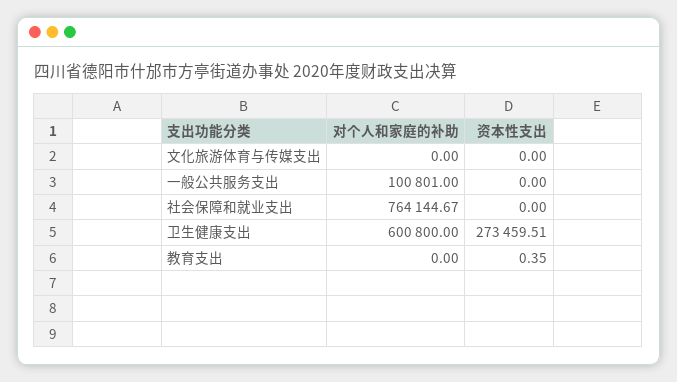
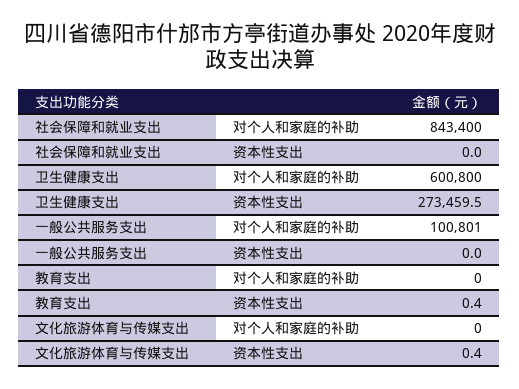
  {
    "对个人和家庭的补助": {
      "文化旅游体育与传媒支出": 0,
      "一般公共服务支出": 100801,
-     "社会保障和就业支出": 764144.67,
+     "社会保障和就业支出": 843400,
      "卫生健康支出": 600800,
      "教育支出": 0
    },
    "资本性支出": {
-     "文化旅游体育与传媒支出": 0,
+     "文化旅游体育与传媒支出": 0.4,
      "一般公共服务支出": 0,
      "社会保障和就业支出": 0,
      "卫生健康支出": 273459.51,
      "教育支出": 0.35
    }
  }

